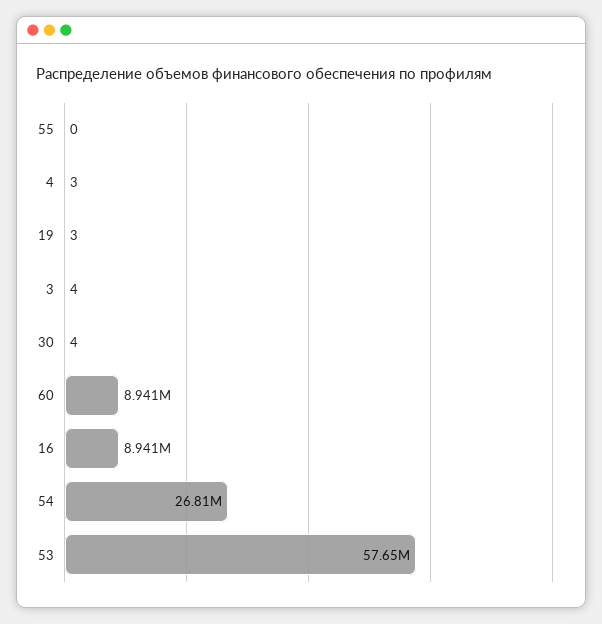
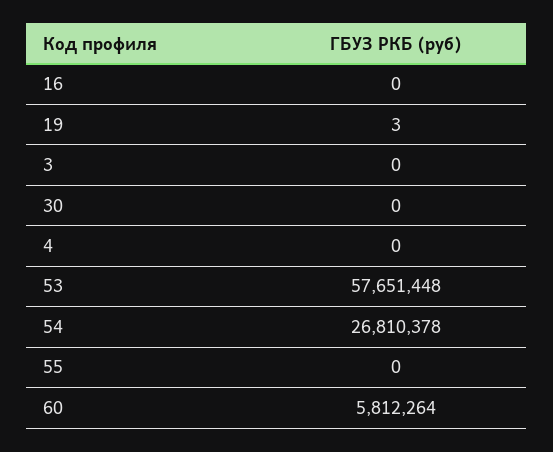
  {
    "55": 0,
-   "4": 3,
+   "4": 0,
    "19": 3,
-   "3": 4,
+   "3": 0,
-   "30": 4,
+   "30": 0,
-   "60": 8941000,
+   "60": 5812264,
-   "16": 8941000,
+   "16": 0,
    "54": 26810378,
    "53": 57651448
  }

